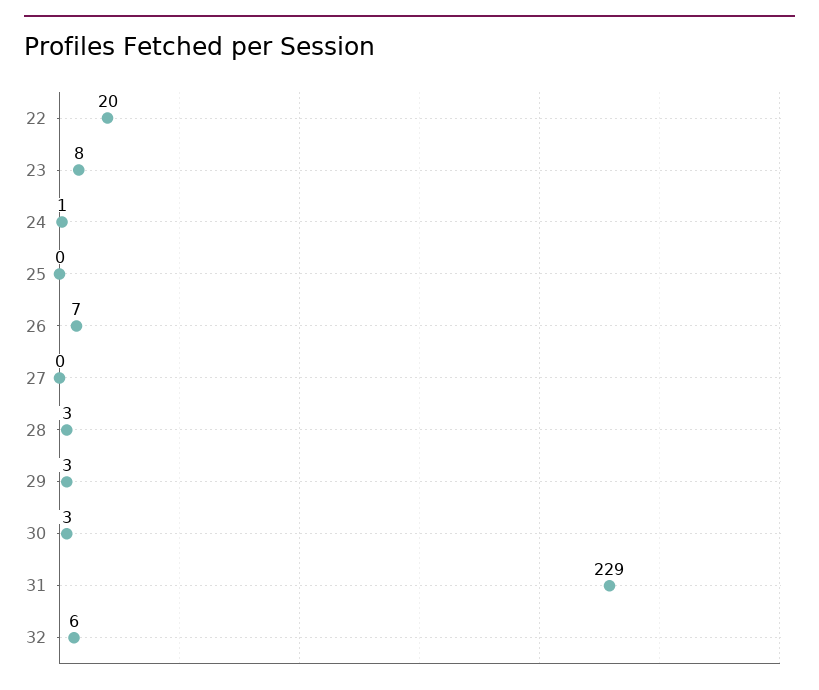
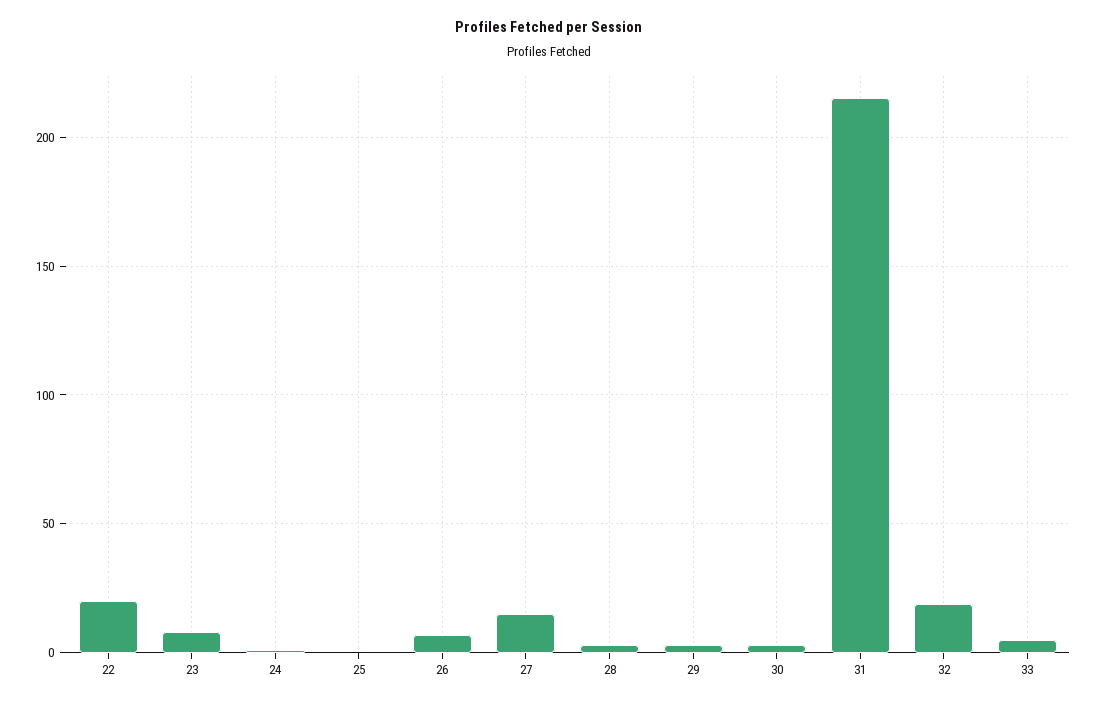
  {
    "22": 20,
    "23": 8,
    "24": 1,
    "25": 0,
    "26": 7,
-   "27": 0,
+   "27": 15,
    "28": 3,
    "29": 3,
    "30": 3,
-   "31": 229,
+   "31": 215,
-   "32": 6
+   "32": 20,
+   "33": 5
  }

